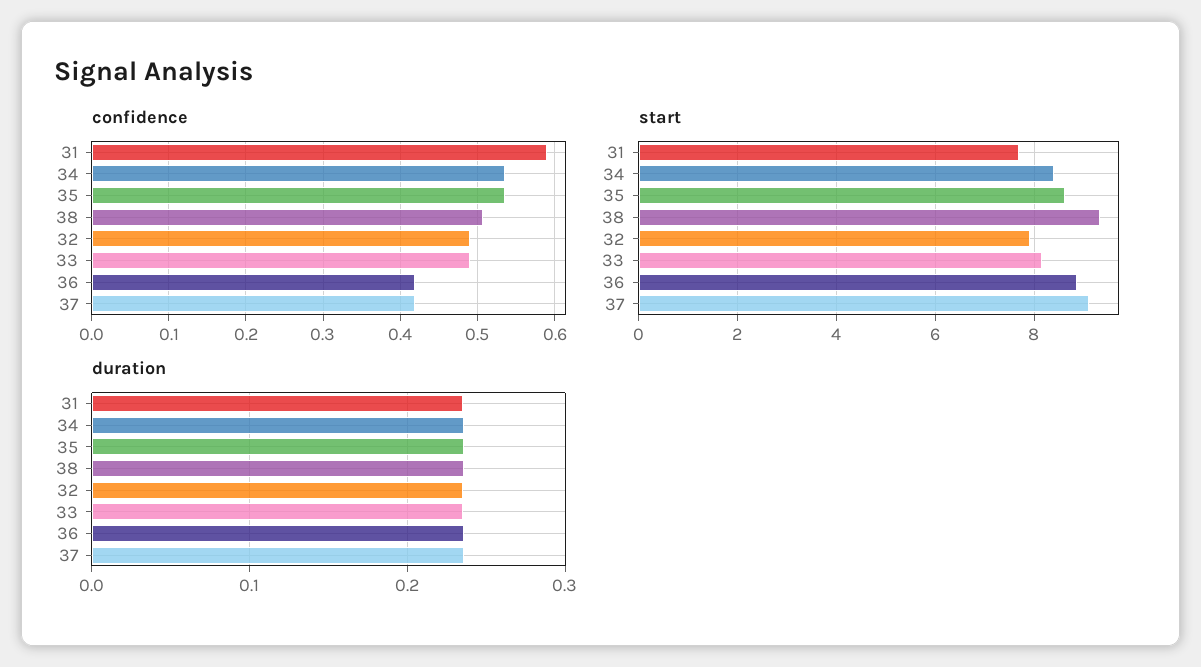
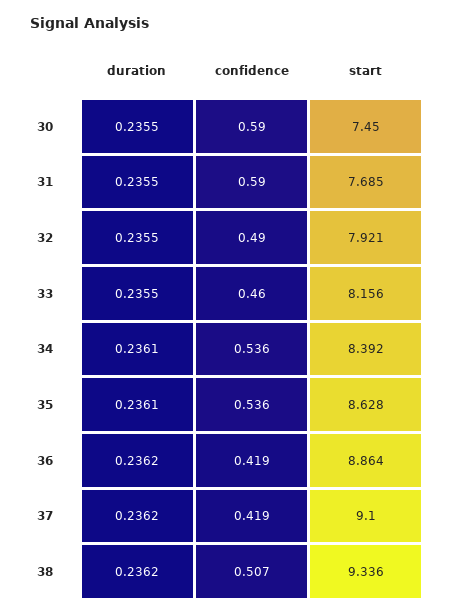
  {
    "confidence": {
      "31": 0.59,
      "34": 0.536,
      "35": 0.536,
      "38": 0.507,
      "32": 0.49,
-     "33": 0.49,
+     "33": 0.46,
      "36": 0.419,
-     "37": 0.419
+     "37": 0.419,
+     "30": 0.59
    },
    "start": {
      "31": 7.685,
      "34": 8.392,
      "35": 8.628,
      "38": 9.336,
      "32": 7.921,
      "33": 8.156,
      "36": 8.864,
-     "37": 9.1
+     "37": 9.1,
+     "30": 7.45
    },
    "duration": {
      "31": 0.2355,
      "34": 0.2361,
      "35": 0.2361,
      "38": 0.2362,
      "32": 0.2355,
      "33": 0.2355,
      "36": 0.2362,
-     "37": 0.2362
+     "37": 0.2362,
+     "30": 0.2355
    }
  }

